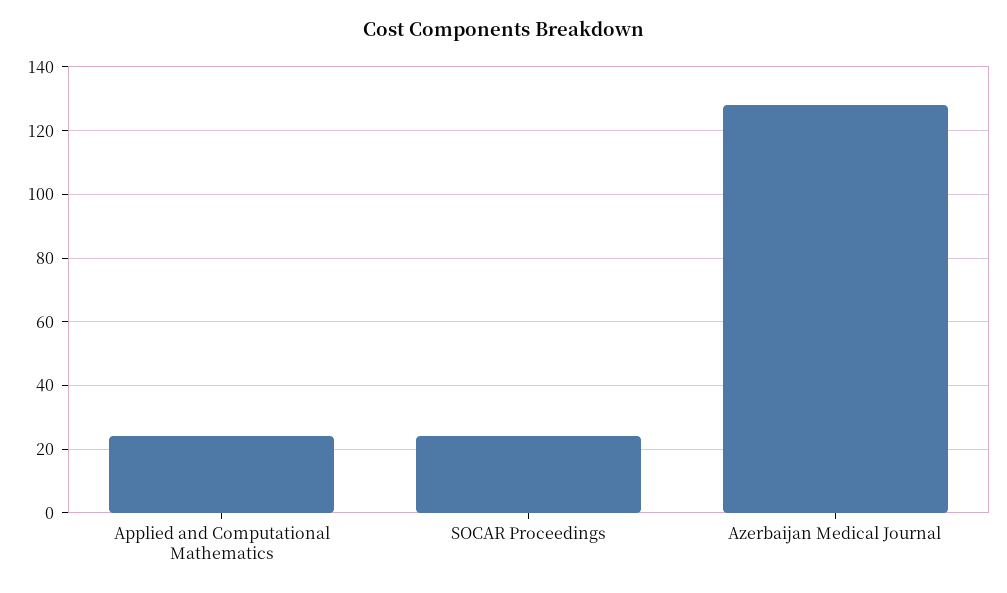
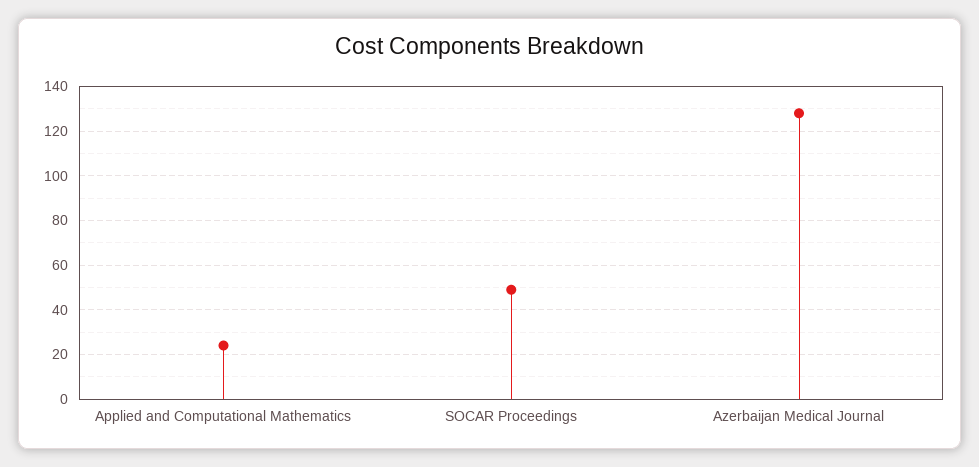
  {
    "Applied and Computational Mathematics": 25,
-   "SOCAR Proceedings": 25,
+   "SOCAR Proceedings": 50,
    "Azerbaijan Medical Journal": 130
  }

